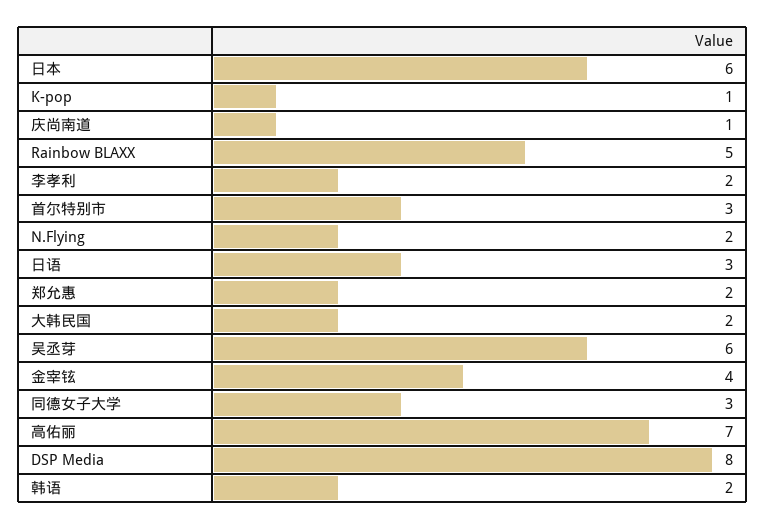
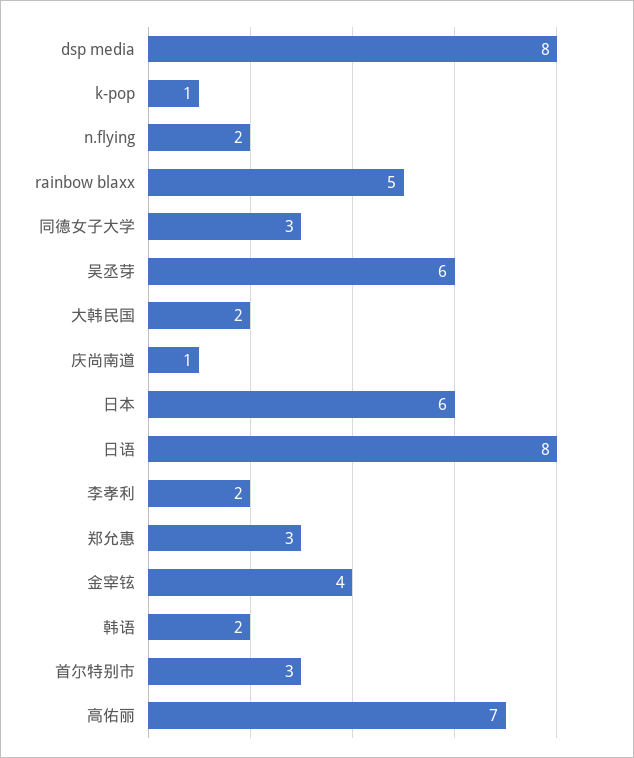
  {
    "日本": 6,
    "K-pop": 1,
    "庆尚南道": 1,
    "Rainbow BLAXX": 5,
    "李孝利": 2,
    "首尔特别市": 3,
    "N.Flying": 2,
-   "日语": 3,
+   "日语": 8,
-   "郑允惠": 2,
+   "郑允惠": 3,
    "大韩民国": 2,
    "吴丞芽": 6,
    "金宰铉": 4,
    "同德女子大学": 3,
    "高佑丽": 7,
    "DSP Media": 8,
    "韩语": 2
  }

